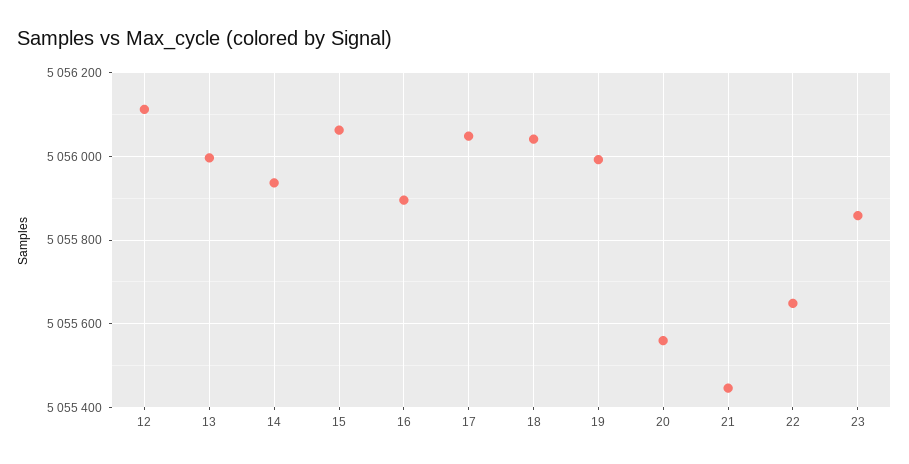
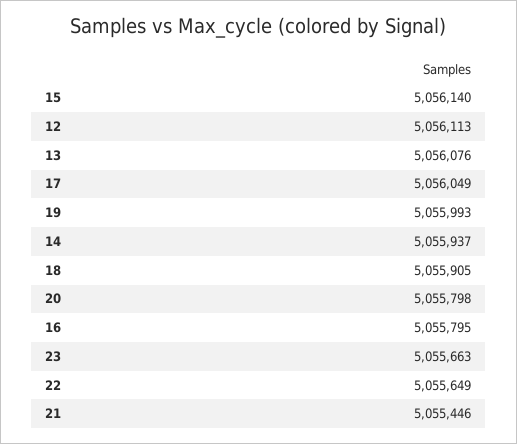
  {
    "12": 5056113,
-   "13": 5056000,
+   "13": 5056076,
    "14": 5055937,
-   "15": 5056060,
+   "15": 5056140,
-   "16": 5055900,
+   "16": 5055795,
    "17": 5056049,
-   "18": 5056040,
+   "18": 5055905,
    "19": 5055993,
-   "20": 5055560,
+   "20": 5055798,
    "21": 5055446,
    "22": 5055649,
-   "23": 5055860
+   "23": 5055663
  }

